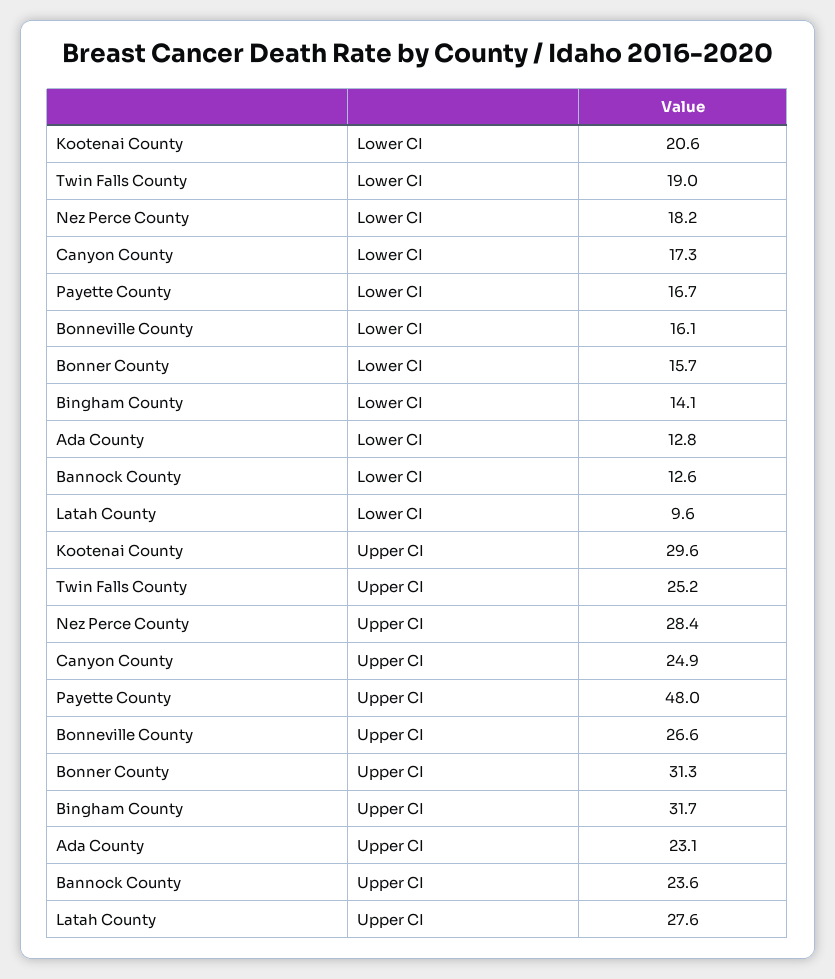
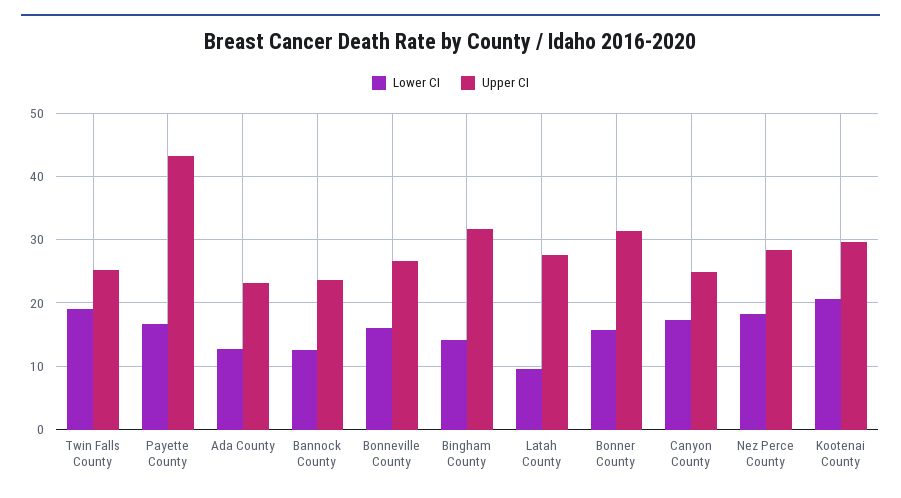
  {
    "Lower CI": {
      "Kootenai County": 20.6,
      "Twin Falls County": 19,
      "Nez Perce County": 18.2,
      "Canyon County": 17.3,
      "Payette County": 16.7,
      "Bonneville County": 16.1,
      "Bonner County": 15.7,
      "Bingham County": 14.1,
      "Ada County": 12.8,
      "Bannock County": 12.6,
      "Latah County": 9.6
    },
    "Upper CI": {
      "Kootenai County": 29.6,
      "Twin Falls County": 25.2,
      "Nez Perce County": 28.4,
      "Canyon County": 24.9,
-     "Payette County": 48,
+     "Payette County": 43,
      "Bonneville County": 26.6,
      "Bonner County": 31.3,
      "Bingham County": 31.7,
      "Ada County": 23.1,
      "Bannock County": 23.6,
      "Latah County": 27.6
    }
  }

